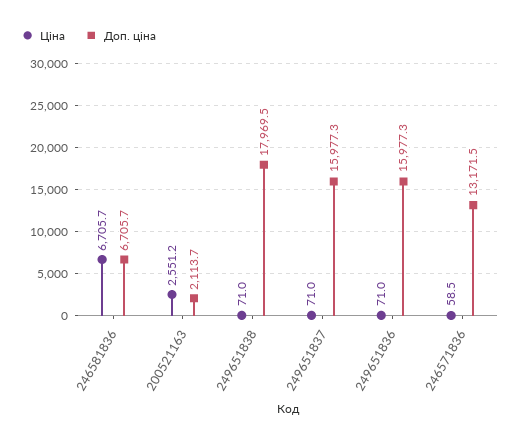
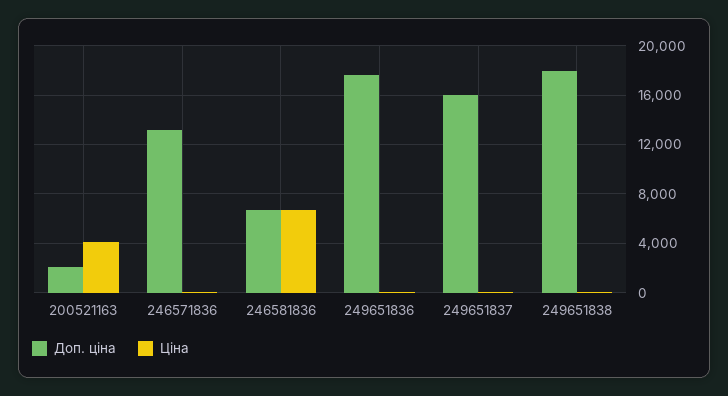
  {
    "Ціна": {
      "246581836": 6705.7,
-     "200521163": 2551.2,
+     "200521163": 4000,
      "249651838": 71,
      "249651837": 71,
      "249651836": 71,
      "246571836": 58.5
    },
    "Доп. ціна": {
      "246581836": 6705.7,
      "200521163": 2113.7,
      "249651838": 17969.5,
      "249651837": 15977.3,
-     "249651836": 15977.3,
+     "249651836": 17500,
      "246571836": 13171.5
    }
  }

